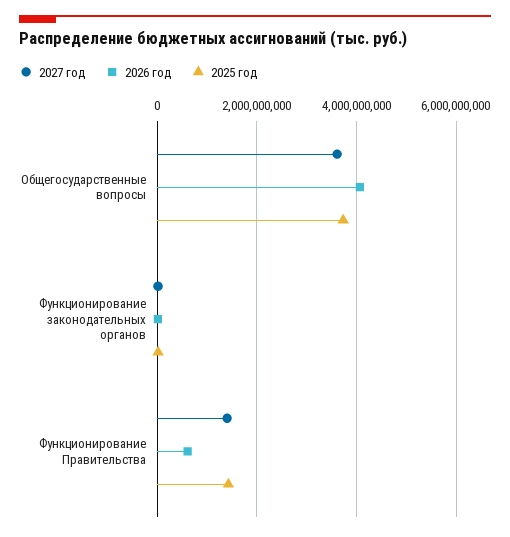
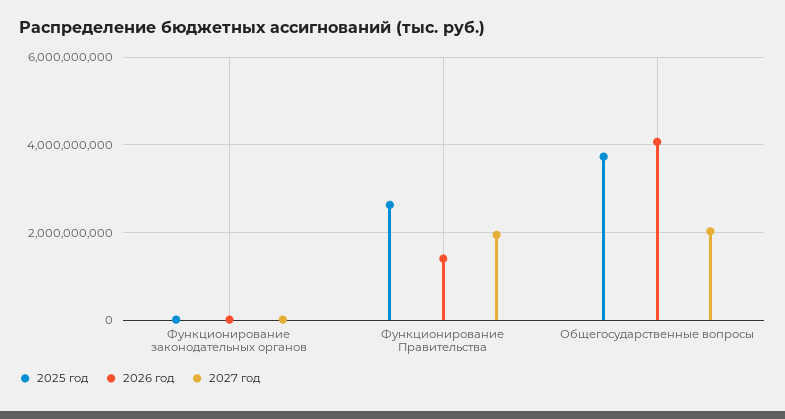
  {
    "2027 год": {
-     "Общегосударственные вопросы": 3600000000,
+     "Общегосударственные вопросы": 2000000000,
      "Функционирование законодательных органов": 0,
-     "Функционирование Правительства": 1400000000
+     "Функционирование Правительства": 2000000000
    },
    "2026 год": {
      "Общегосударственные вопросы": 4000000000,
      "Функционирование законодательных органов": 0,
-     "Функционирование Правительства": 600000000
+     "Функционирование Правительства": 1400000000
    },
    "2025 год": {
      "Общегосударственные вопросы": 3800000000,
      "Функционирование законодательных органов": 0,
-     "Функционирование Правительства": 1400000000
+     "Функционирование Правительства": 2600000000
    }
  }

